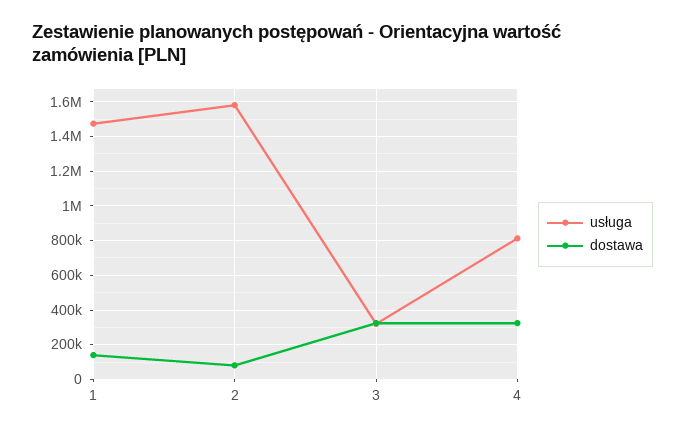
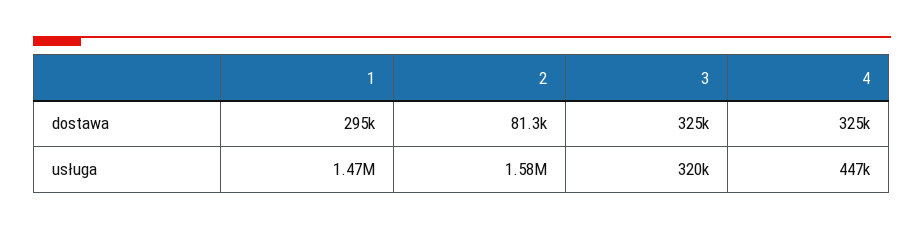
  {
    "usługa": {
      "1": 1470000,
      "2": 1580000,
      "3": 320000,
-     "4": 800000
+     "4": 447000
    },
    "dostawa": {
-     "1": 150000,
+     "1": 295000,
      "2": 81300,
      "3": 325000,
      "4": 325000
    }
  }

